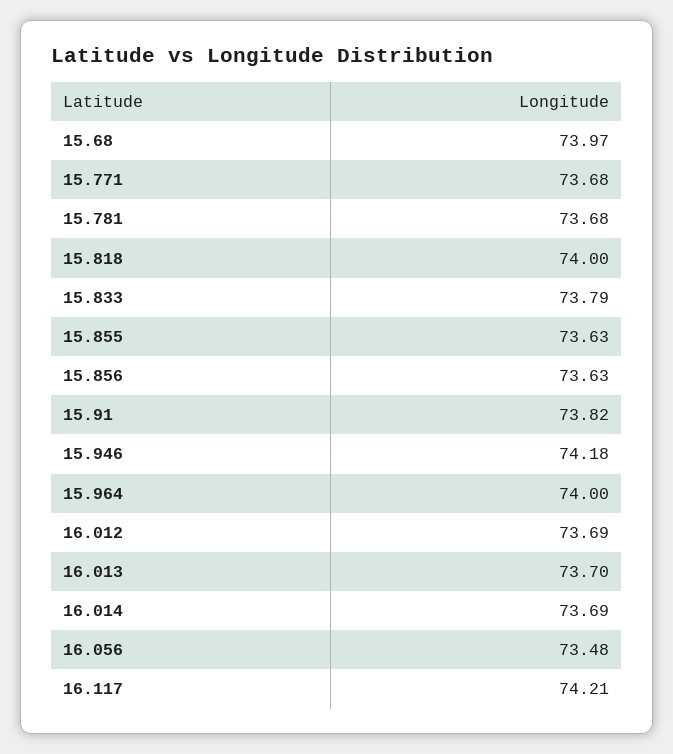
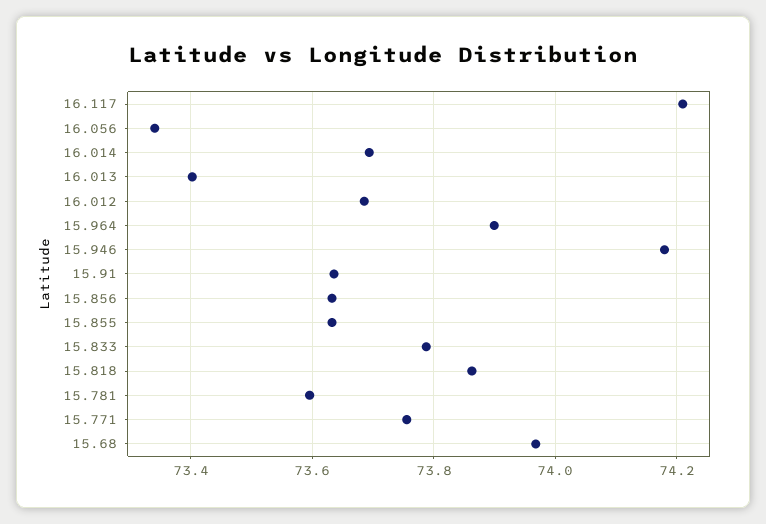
  {
    "15.68": 73.97,
-   "15.771": 73.68,
+   "15.771": 73.76,
-   "15.781": 73.68,
+   "15.781": 73.6,
-   "15.818": 74,
+   "15.818": 73.86,
    "15.833": 73.79,
    "15.855": 73.63,
    "15.856": 73.63,
-   "15.91": 73.82,
+   "15.91": 73.64,
    "15.946": 74.18,
-   "15.964": 74,
+   "15.964": 73.9,
    "16.012": 73.69,
-   "16.013": 73.7,
+   "16.013": 73.4,
    "16.014": 73.69,
-   "16.056": 73.48,
+   "16.056": 73.34,
    "16.117": 74.21
  }

